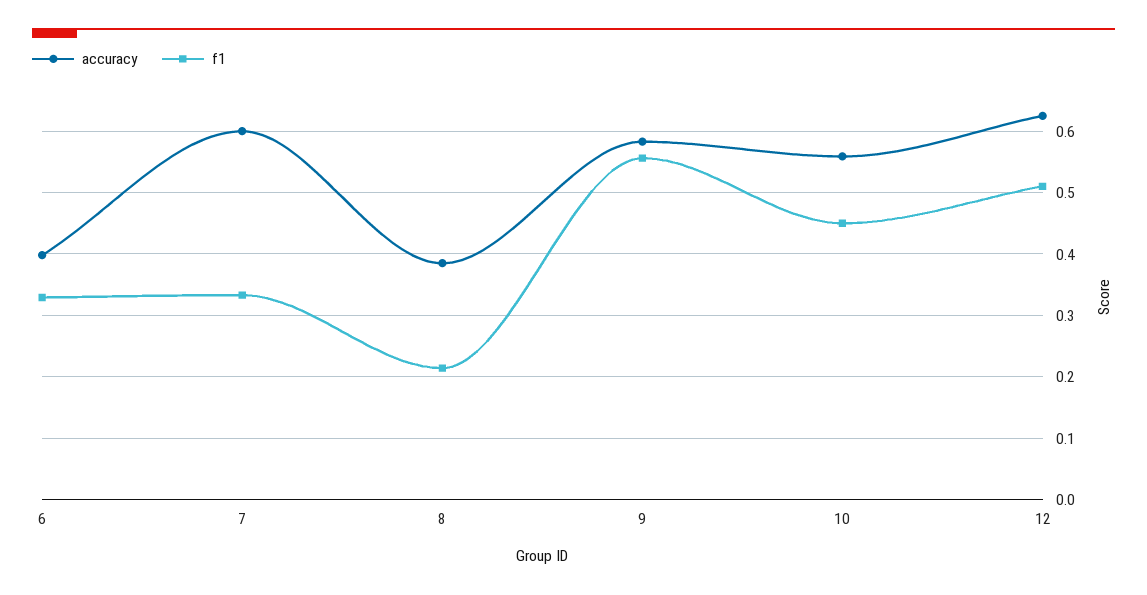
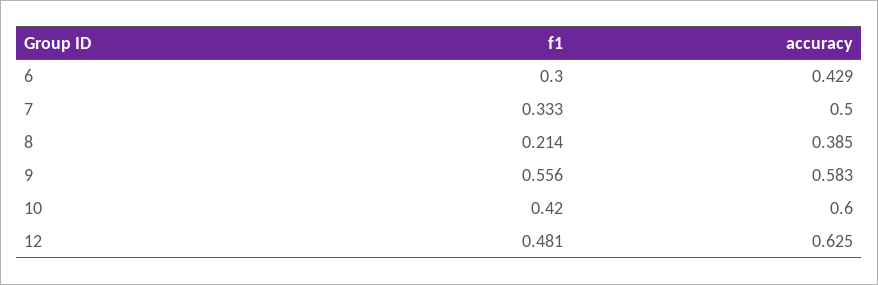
  {
    "accuracy": {
-     "6": 0.4,
+     "6": 0.429,
-     "7": 0.6,
+     "7": 0.5,
      "8": 0.385,
      "9": 0.583,
-     "10": 0.56,
+     "10": 0.6,
      "12": 0.625
    },
    "f1": {
-     "6": 0.33,
+     "6": 0.3,
      "7": 0.333,
      "8": 0.214,
      "9": 0.556,
-     "10": 0.45,
+     "10": 0.42,
-     "12": 0.51
+     "12": 0.481
    }
  }

